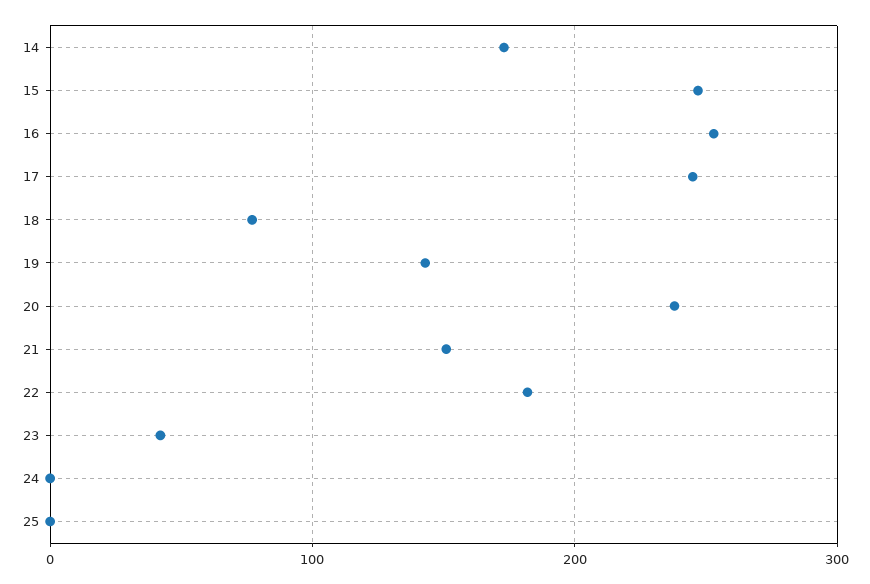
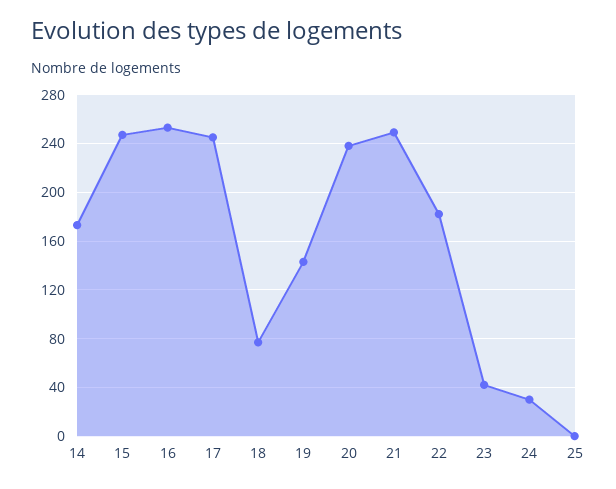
  {
    "14": 175,
    "15": 245,
    "16": 255,
    "17": 245,
    "18": 75,
    "19": 145,
    "20": 240,
-   "21": 150,
+   "21": 250,
    "22": 180,
    "23": 40,
-   "24": 0,
+   "24": 30,
    "25": 0
  }

